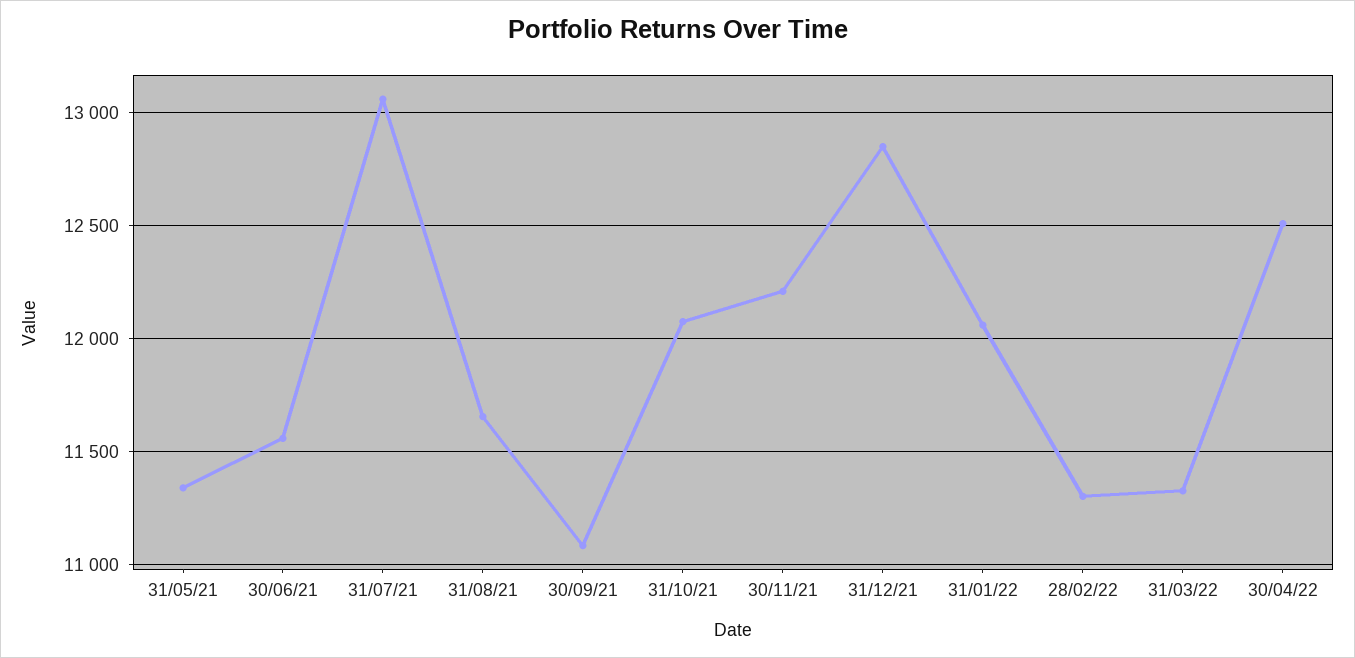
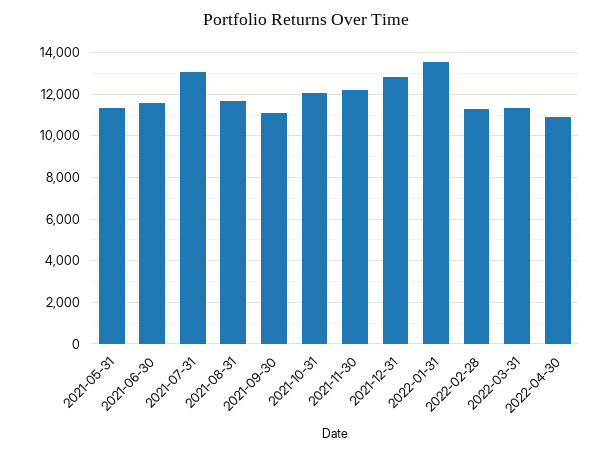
  {
    "31/05/21": 11350,
    "30/06/21": 11550,
    "31/07/21": 13050,
    "31/08/21": 11650,
    "30/09/21": 11100,
    "31/10/21": 12100,
    "30/11/21": 12200,
    "31/12/21": 12850,
-   "31/01/22": 12050,
+   "31/01/22": 13500,
    "28/02/22": 11300,
    "31/03/22": 11350,
-   "30/04/22": 12500
+   "30/04/22": 11000
  }

